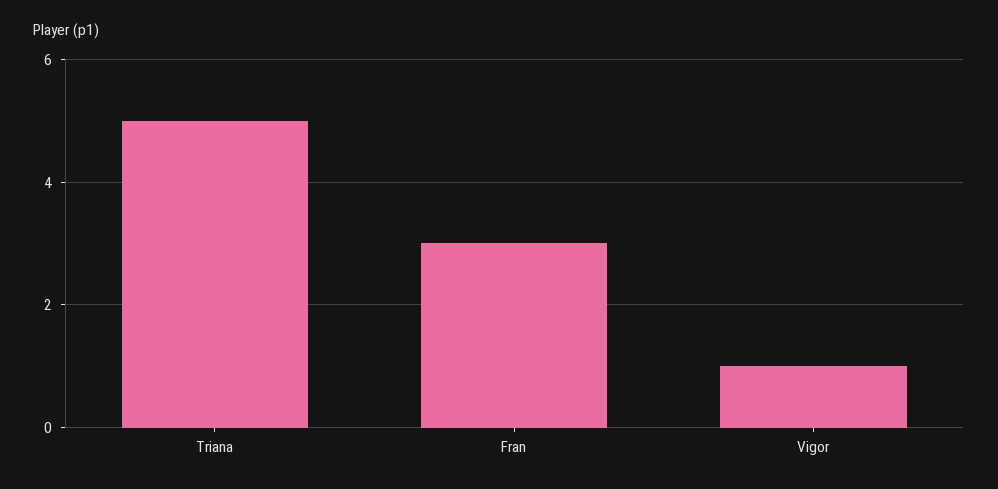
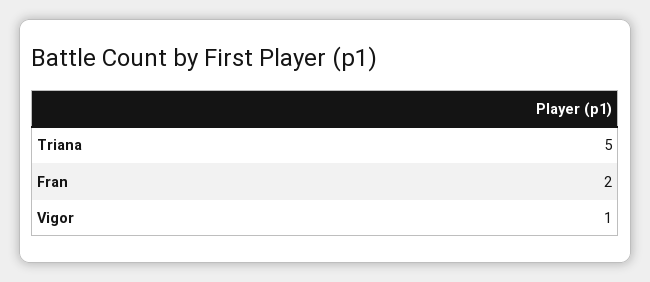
  {
    "Triana": 5,
-   "Fran": 3,
+   "Fran": 2,
    "Vigor": 1
  }

